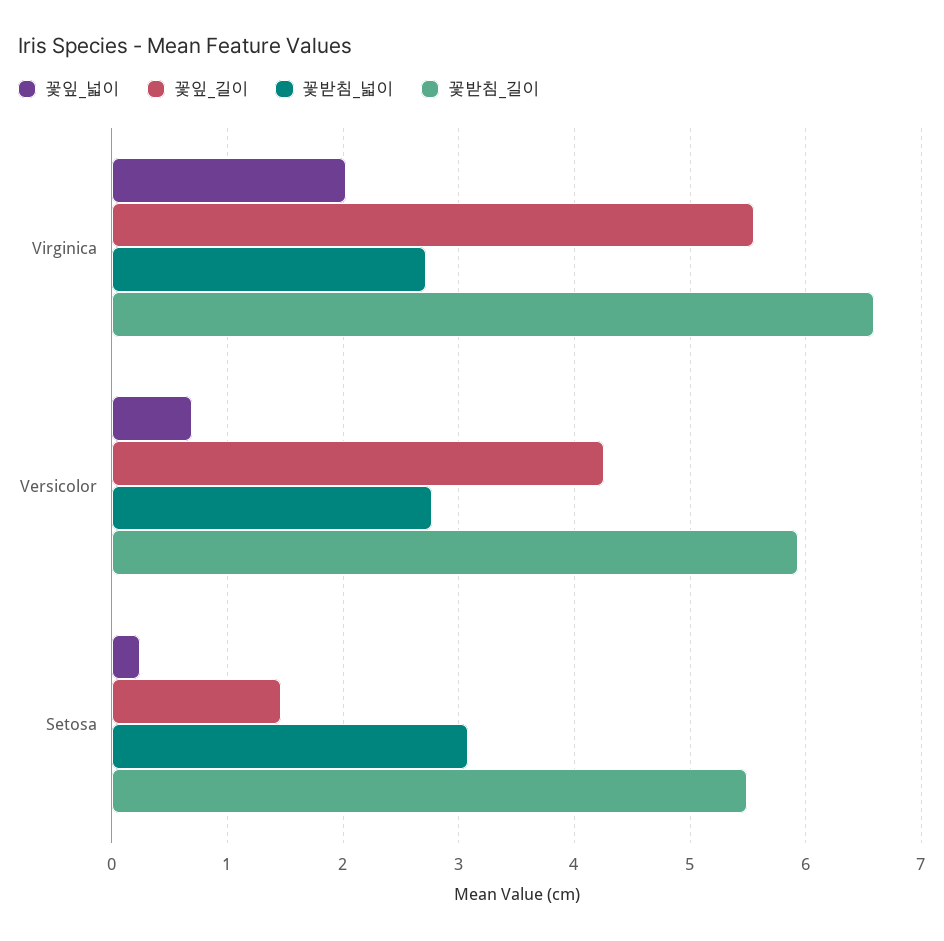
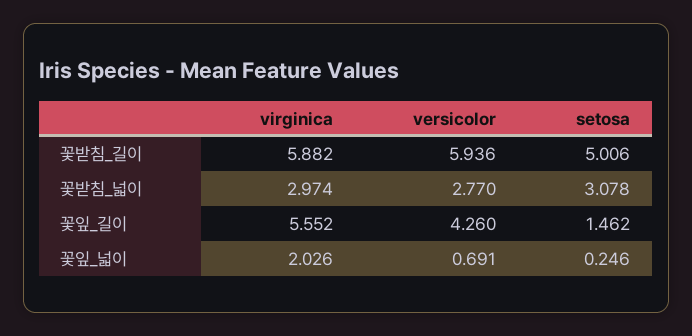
  {
    "꽃잎_넓이": {
      "Virginica": 2.026,
      "Versicolor": 0.691,
      "Setosa": 0.246
    },
    "꽃잎_길이": {
      "Virginica": 5.552,
      "Versicolor": 4.26,
      "Setosa": 1.462
    },
    "꽃받침_넓이": {
-     "Virginica": 2.7,
+     "Virginica": 2.974,
      "Versicolor": 2.77,
      "Setosa": 3.078
    },
    "꽃받침_길이": {
-     "Virginica": 6.6,
+     "Virginica": 5.882,
      "Versicolor": 5.936,
-     "Setosa": 5.5
+     "Setosa": 5.006
    }
  }

